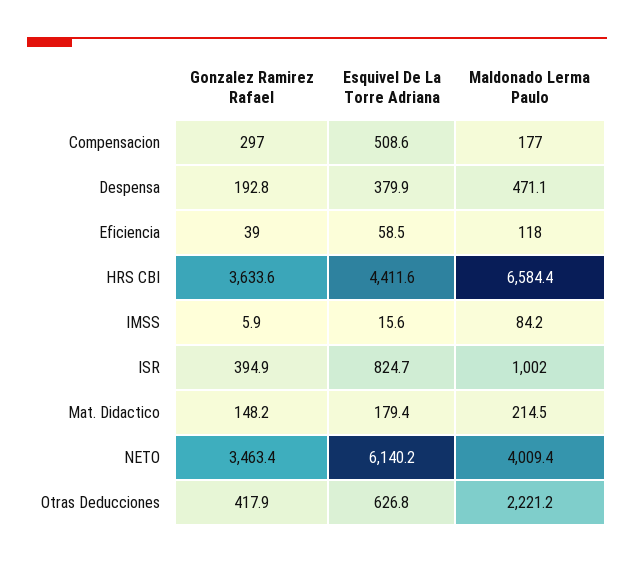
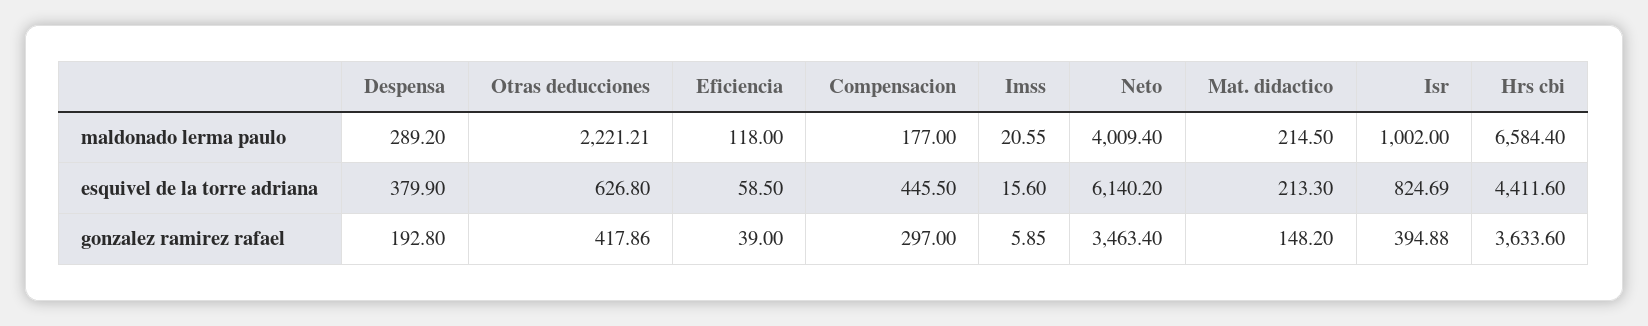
  {
    "Gonzalez Ramirez Rafael": {
      "Compensacion": 297,
      "Despensa": 192.8,
      "Eficiencia": 39,
      "HRS CBI": 3633.6,
      "IMSS": 5.85,
      "ISR": 394.88,
      "Mat. Didactico": 148.2,
      "NETO": 3463.4,
      "Otras Deducciones": 417.86
    },
    "Esquivel De La Torre Adriana": {
-     "Compensacion": 508.6,
+     "Compensacion": 445.5,
      "Despensa": 379.9,
      "Eficiencia": 58.5,
      "HRS CBI": 4411.6,
      "IMSS": 15.6,
      "ISR": 824.69,
-     "Mat. Didactico": 179.4,
+     "Mat. Didactico": 213.3,
      "NETO": 6140.2,
      "Otras Deducciones": 626.8
    },
    "Maldonado Lerma Paulo": {
      "Compensacion": 177,
-     "Despensa": 471.1,
+     "Despensa": 289.2,
      "Eficiencia": 118,
      "HRS CBI": 6584.4,
-     "IMSS": 84.2,
+     "IMSS": 20.55,
      "ISR": 1002,
      "Mat. Didactico": 214.5,
      "NETO": 4009.4,
      "Otras Deducciones": 2221.21
    }
  }

